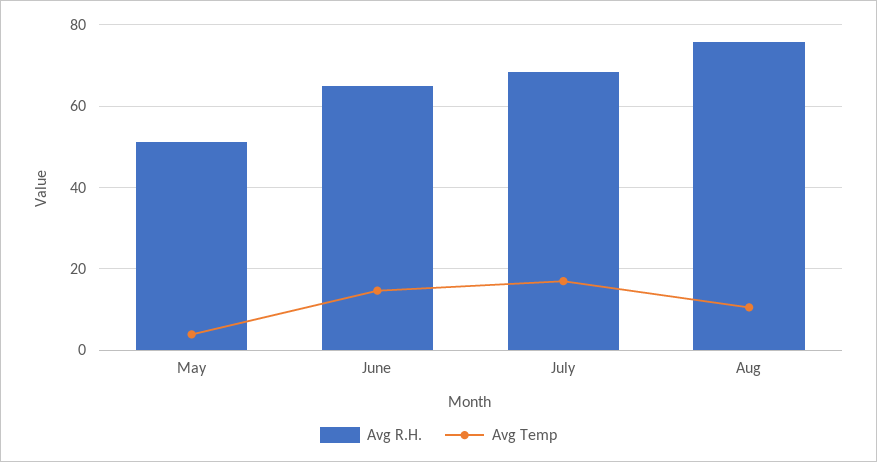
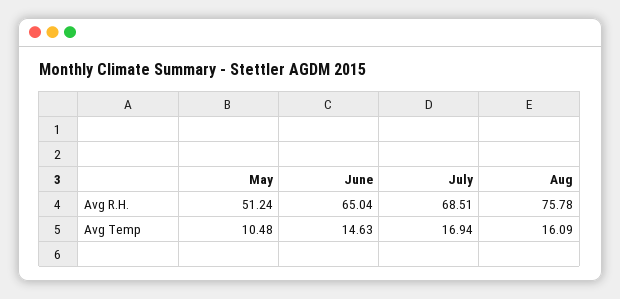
  {
    "Avg R.H.": {
      "May": 51.24,
      "June": 65.04,
      "July": 68.51,
      "Aug": 75.78
    },
    "Avg Temp": {
-     "May": 4,
+     "May": 10.48,
      "June": 14.63,
      "July": 16.94,
-     "Aug": 10
+     "Aug": 16.09
    }
  }

